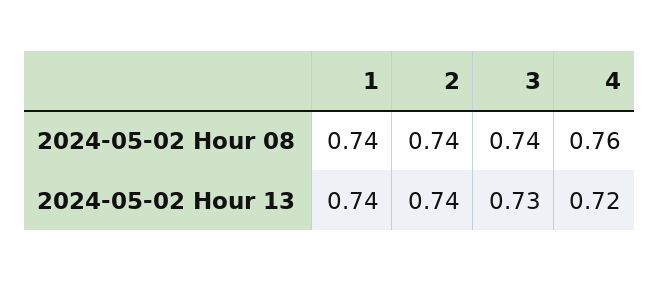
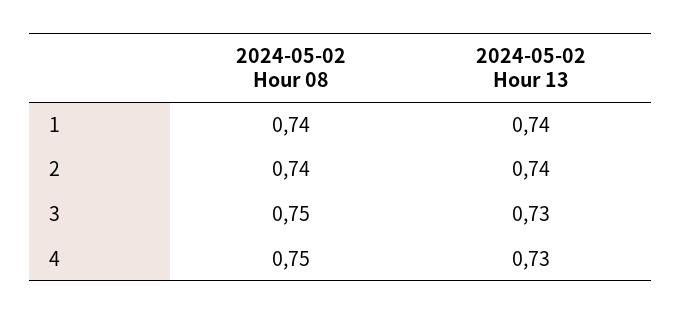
  {
    "1": {
      "2024-05-02 Hour 08": 0.74,
      "2024-05-02 Hour 13": 0.74
    },
    "2": {
      "2024-05-02 Hour 08": 0.74,
      "2024-05-02 Hour 13": 0.74
    },
    "3": {
-     "2024-05-02 Hour 08": 0.74,
+     "2024-05-02 Hour 08": 0.75,
      "2024-05-02 Hour 13": 0.73
    },
    "4": {
-     "2024-05-02 Hour 08": 0.76,
+     "2024-05-02 Hour 08": 0.75,
-     "2024-05-02 Hour 13": 0.72
+     "2024-05-02 Hour 13": 0.73
    }
  }

